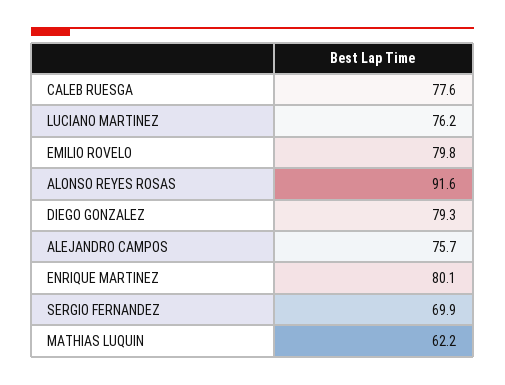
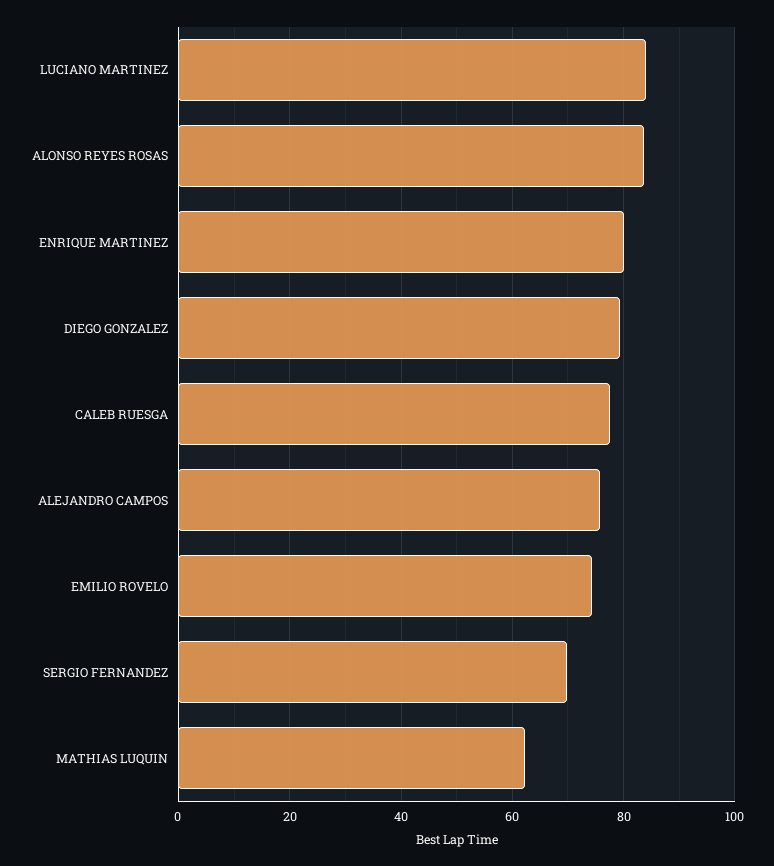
  {
    "CALEB RUESGA": 77.6,
-   "LUCIANO MARTINEZ": 76.2,
+   "LUCIANO MARTINEZ": 84,
-   "EMILIO ROVELO": 79.8,
+   "EMILIO ROVELO": 74,
-   "ALONSO REYES ROSAS": 91.6,
+   "ALONSO REYES ROSAS": 84,
    "DIEGO GONZALEZ": 79.3,
    "ALEJANDRO CAMPOS": 75.7,
    "ENRIQUE MARTINEZ": 80.1,
    "SERGIO FERNANDEZ": 69.9,
    "MATHIAS LUQUIN": 62.2
  }

